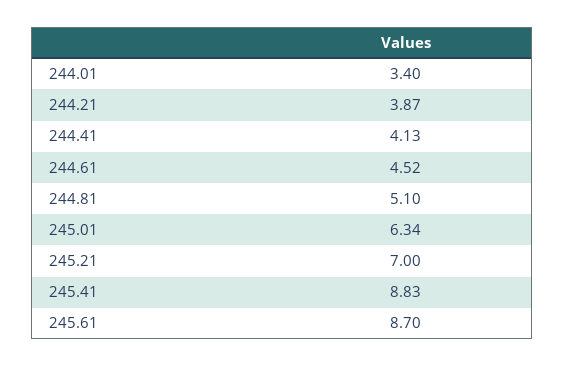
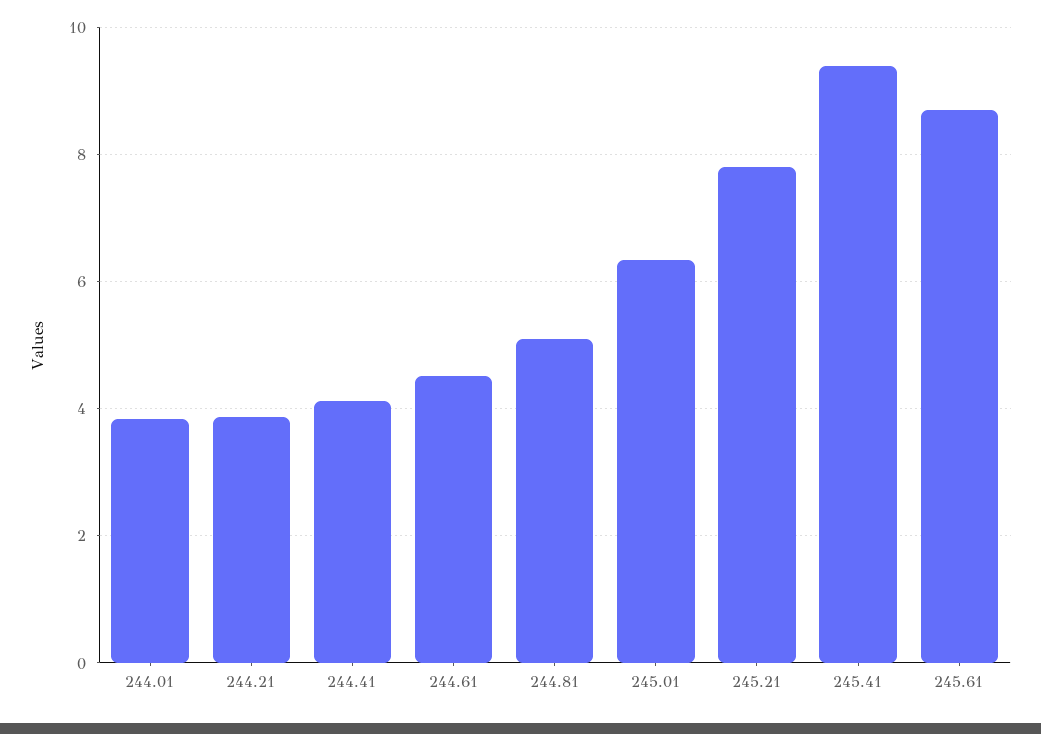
  {
-   "244.01": 3.4,
+   "244.01": 3.8,
    "244.21": 3.87,
    "244.41": 4.13,
    "244.61": 4.52,
    "244.81": 5.1,
    "245.01": 6.34,
-   "245.21": 7,
+   "245.21": 7.8,
-   "245.41": 8.83,
+   "245.41": 9.4,
    "245.61": 8.7
  }

